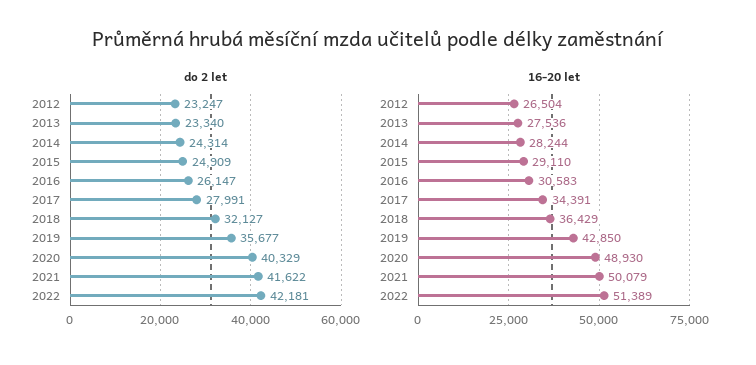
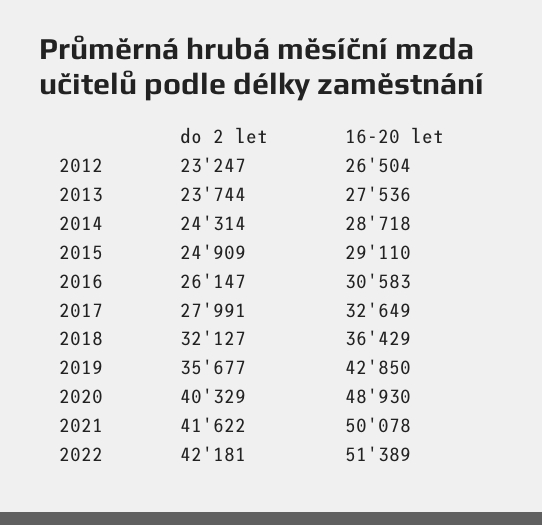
  {
    "do 2 let": {
      "2012": 23247,
-     "2013": 23340,
+     "2013": 23744,
      "2014": 24314,
      "2015": 24909,
      "2016": 26147,
      "2017": 27991,
      "2018": 32127,
      "2019": 35677,
      "2020": 40329,
      "2021": 41622,
      "2022": 42181
    },
    "16-20 let": {
      "2012": 26504,
      "2013": 27536,
-     "2014": 28244,
+     "2014": 28718,
      "2015": 29110,
      "2016": 30583,
-     "2017": 34391,
+     "2017": 32649,
      "2018": 36429,
      "2019": 42850,
      "2020": 48930,
-     "2021": 50079,
+     "2021": 50078,
      "2022": 51389
    }
  }

